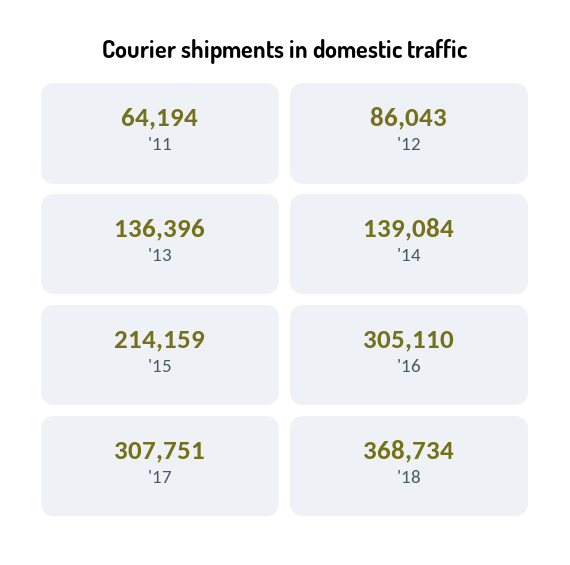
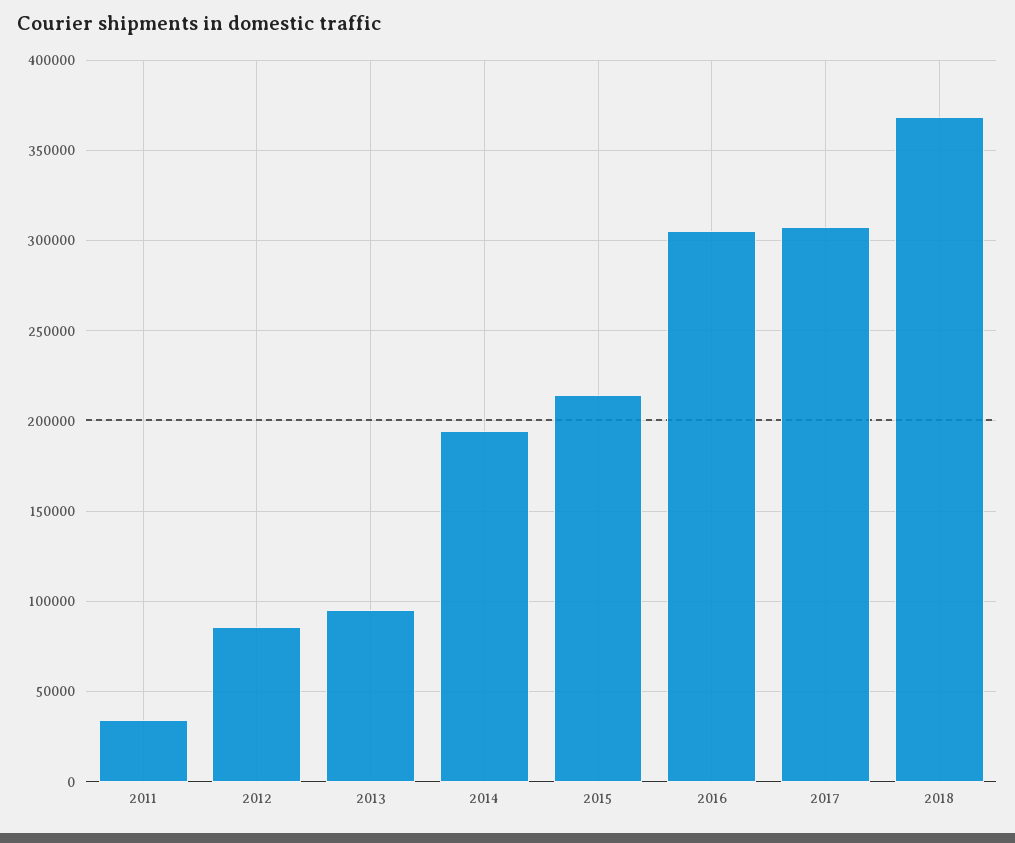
  {
-   "'11": 64194,
+   "'11": 35000,
    "'12": 86043,
-   "'13": 136396,
+   "'13": 95000,
-   "'14": 139084,
+   "'14": 195000,
    "'15": 214159,
    "'16": 305110,
    "'17": 307751,
    "'18": 368734
  }

